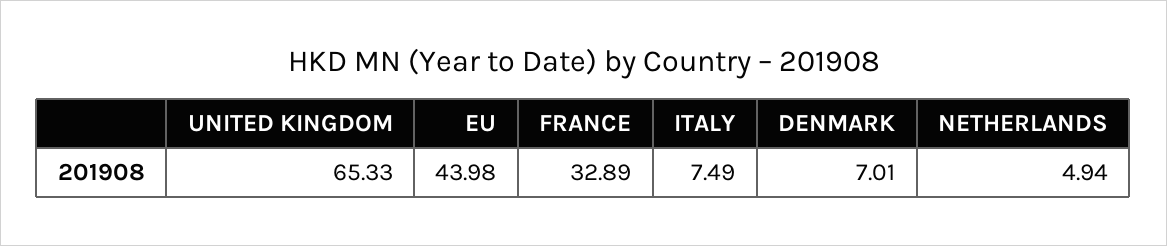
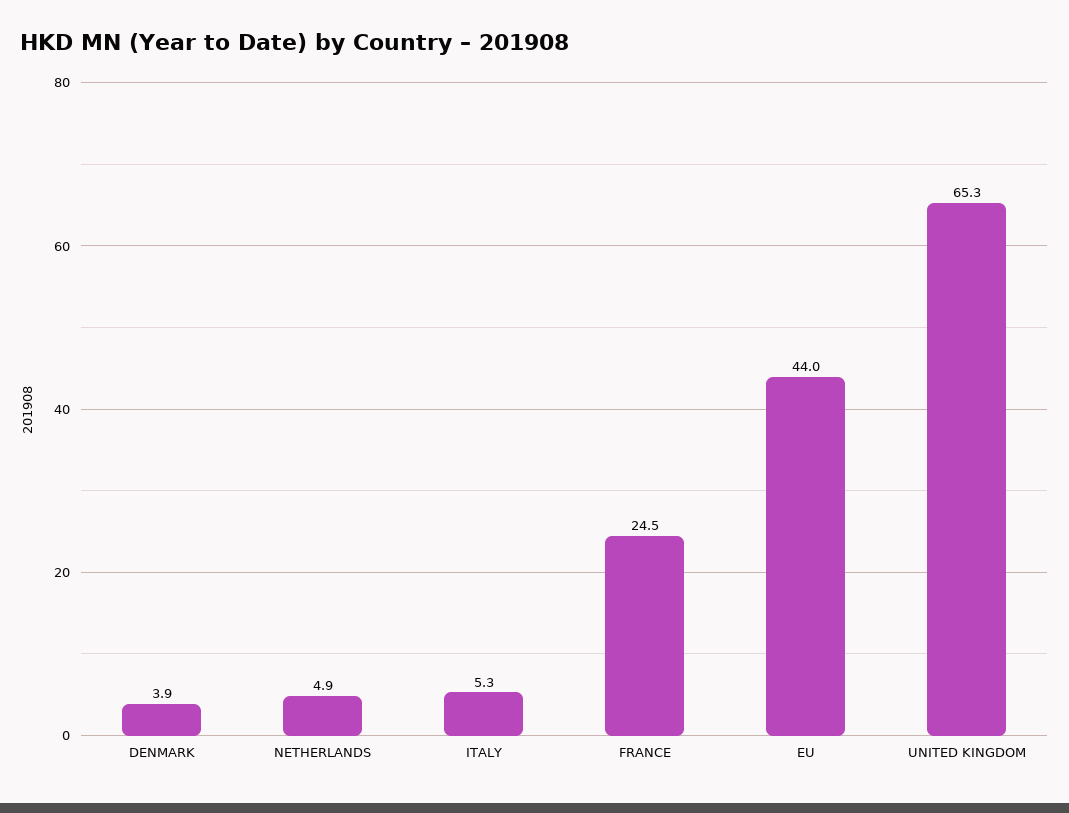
  {
    "UNITED KINGDOM": 65.33,
    "EU": 43.98,
-   "FRANCE": 32.89,
+   "FRANCE": 24.5,
-   "ITALY": 7.49,
+   "ITALY": 5.3,
-   "DENMARK": 7.01,
+   "DENMARK": 3.9,
    "NETHERLANDS": 4.94
  }

